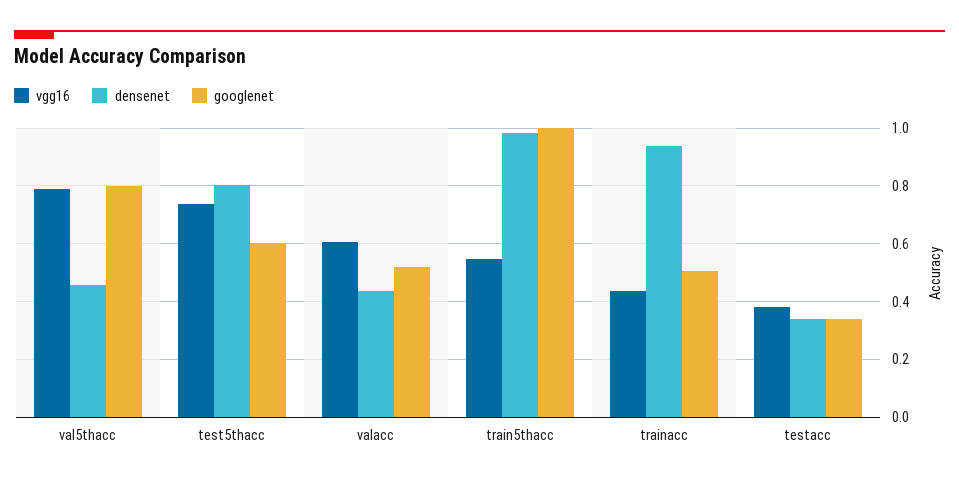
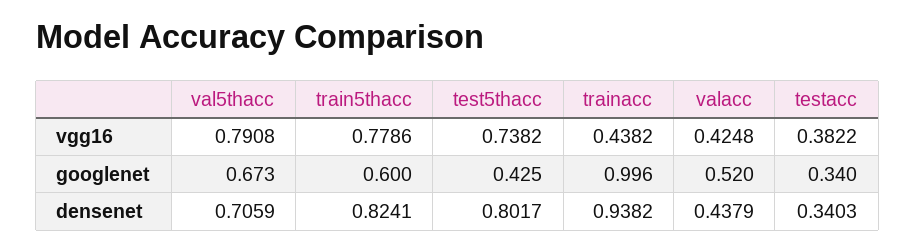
  {
    "vgg16": {
      "val5thacc": 0.7908,
      "test5thacc": 0.7382,
-     "valacc": 0.6,
+     "valacc": 0.4248,
-     "train5thacc": 0.55,
+     "train5thacc": 0.7786,
      "trainacc": 0.4382,
      "testacc": 0.3822
    },
    "densenet": {
-     "val5thacc": 0.45,
+     "val5thacc": 0.7059,
      "test5thacc": 0.8017,
      "valacc": 0.4379,
-     "train5thacc": 0.975,
+     "train5thacc": 0.8241,
      "trainacc": 0.9382,
      "testacc": 0.3403
    },
    "googlenet": {
-     "val5thacc": 0.8,
+     "val5thacc": 0.673,
-     "test5thacc": 0.6,
+     "test5thacc": 0.425,
      "valacc": 0.52,
-     "train5thacc": 1,
+     "train5thacc": 0.6,
-     "trainacc": 0.5,
+     "trainacc": 0.996,
      "testacc": 0.34
    }
  }

